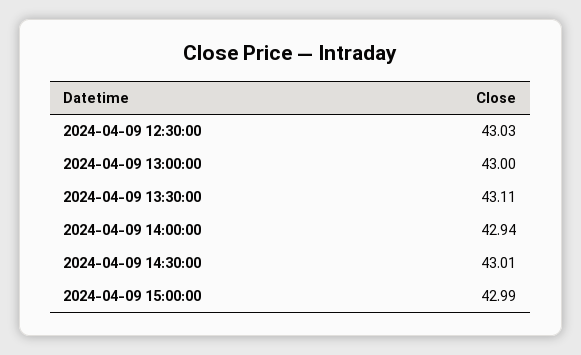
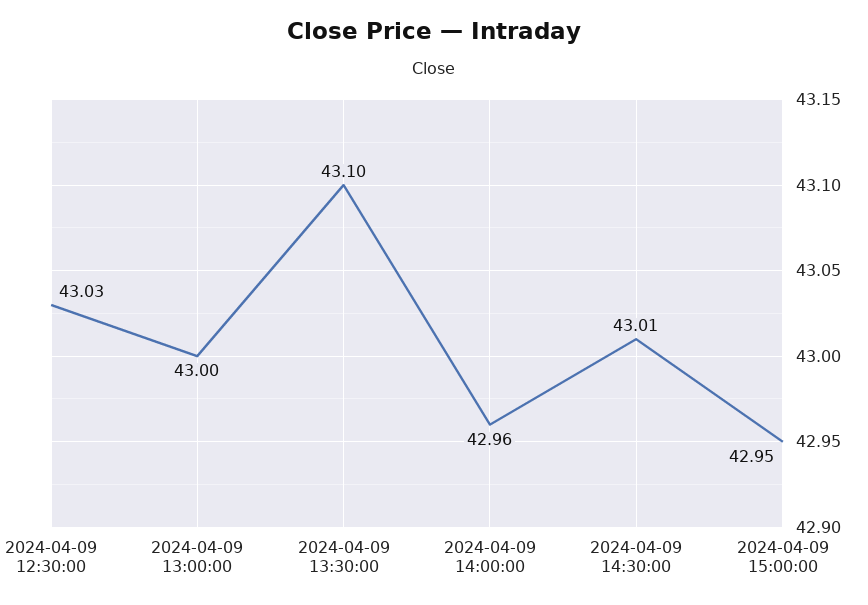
  {
    "2024-04-09 12:30:00": 43.03,
    "2024-04-09 13:00:00": 43,
-   "2024-04-09 13:30:00": 43.11,
+   "2024-04-09 13:30:00": 43.1,
-   "2024-04-09 14:00:00": 42.94,
+   "2024-04-09 14:00:00": 42.96,
    "2024-04-09 14:30:00": 43.01,
-   "2024-04-09 15:00:00": 42.99
+   "2024-04-09 15:00:00": 42.95
  }

